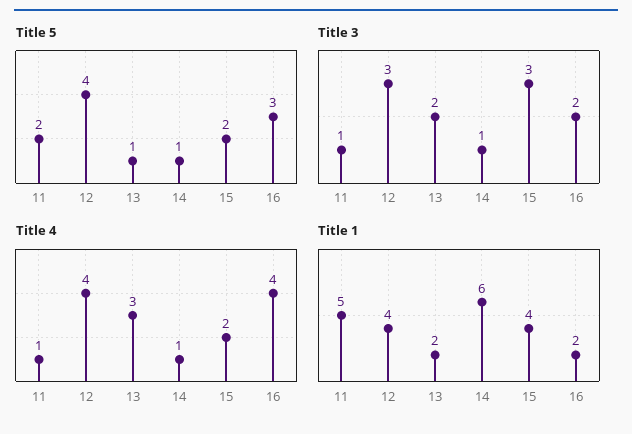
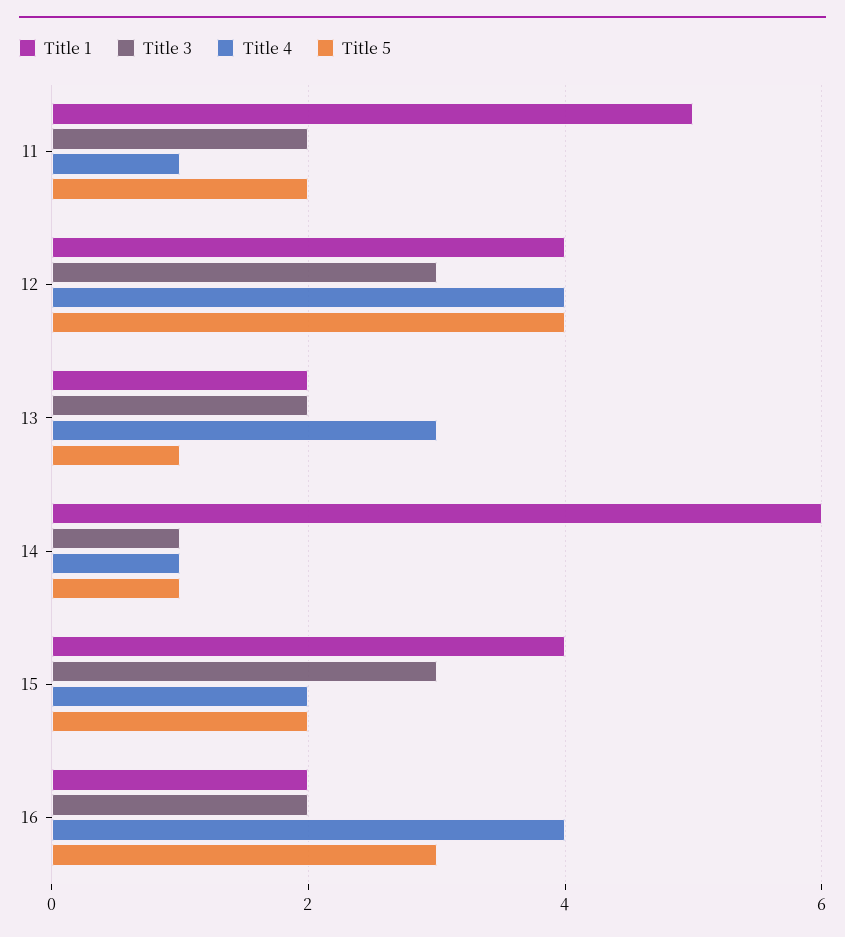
  {
    "Title 5": {
      "11": 2,
      "12": 4,
      "13": 1,
      "14": 1,
      "15": 2,
      "16": 3
    },
    "Title 3": {
-     "11": 1,
+     "11": 2,
      "12": 3,
      "13": 2,
      "14": 1,
      "15": 3,
      "16": 2
    },
    "Title 4": {
      "11": 1,
      "12": 4,
      "13": 3,
      "14": 1,
      "15": 2,
      "16": 4
    },
    "Title 1": {
      "11": 5,
      "12": 4,
      "13": 2,
      "14": 6,
      "15": 4,
      "16": 2
    }
  }

